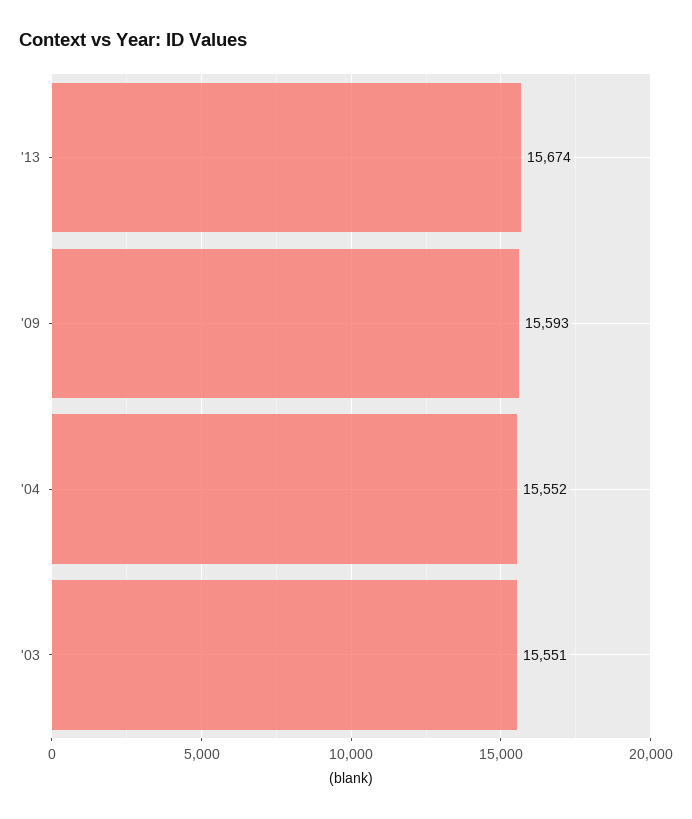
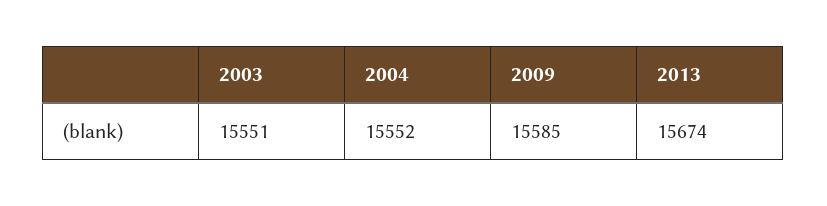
  {
    "'13": 15674,
-   "'09": 15593,
+   "'09": 15585,
    "'04": 15552,
    "'03": 15551
  }

